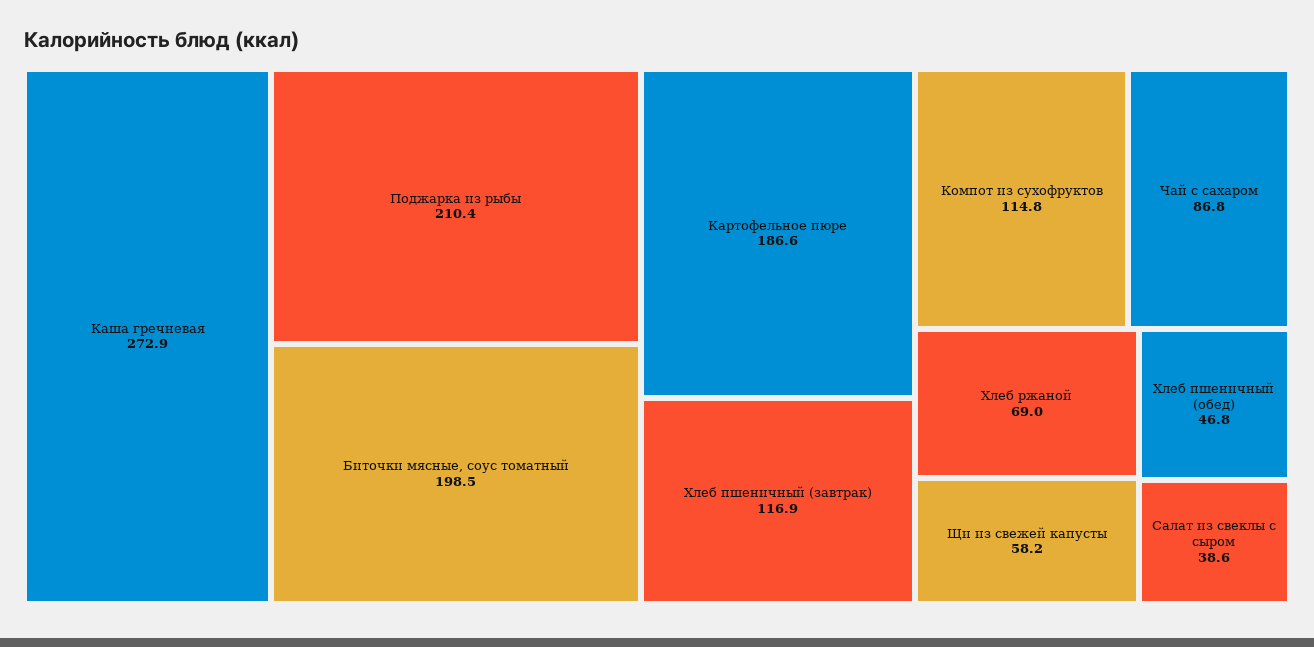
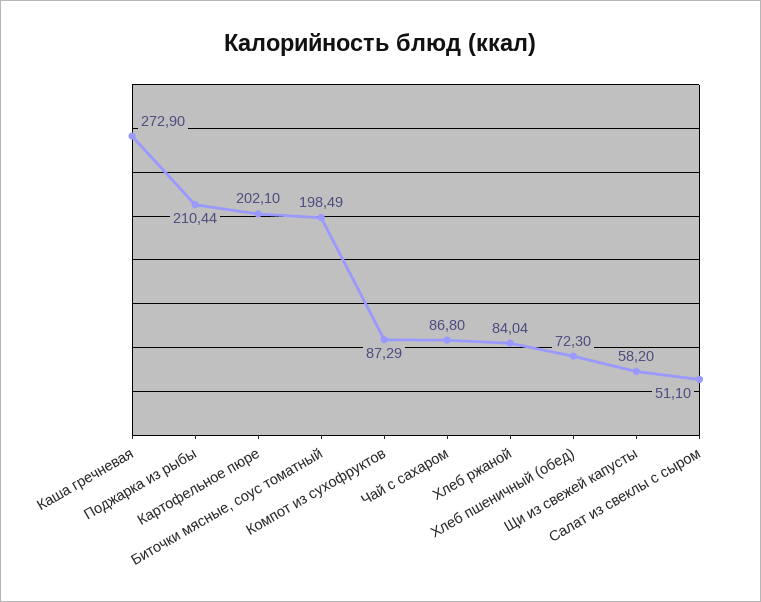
  {
    "Каша гречневая": 272.9,
    "Поджарка из рыбы": 210.44,
    "Биточки мясные, соус томатный": 198.49,
-   "Картофельное пюре": 186.6,
+   "Картофельное пюре": 202.1,
-   "Хлеб пшеничный (завтрак)": 116.9,
-   "Компот из сухофруктов": 114.8,
+   "Компот из сухофруктов": 87.29,
    "Чай с сахаром": 86.8,
-   "Хлеб ржаной": 69,
+   "Хлеб ржаной": 84.04,
    "Щи из свежей капусты": 58.2,
-   "Хлеб пшеничный (обед)": 46.8,
+   "Хлеб пшеничный (обед)": 72.3,
-   "Салат из свеклы с сыром": 38.6
+   "Салат из свеклы с сыром": 51.1
  }

